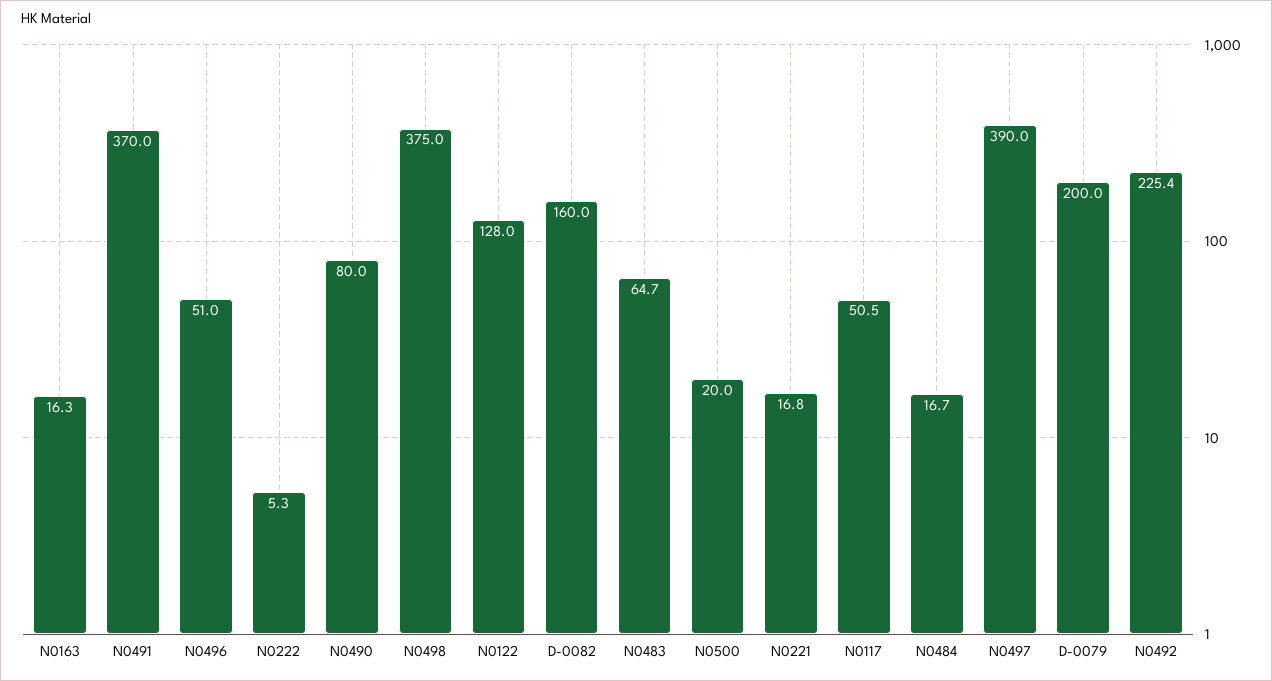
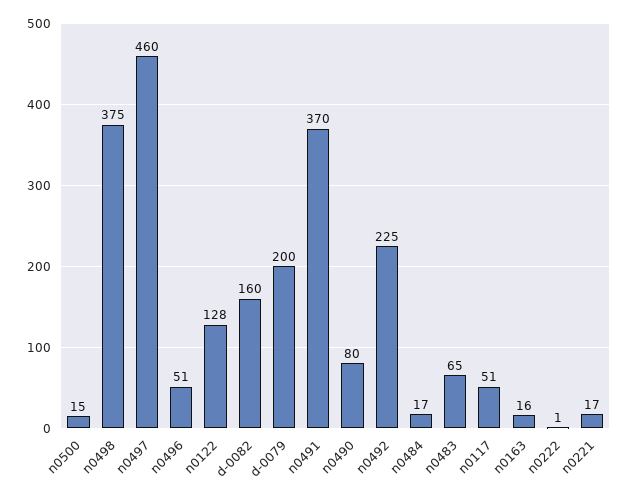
  {
    "N0163": 16.3,
    "N0491": 370,
    "N0496": 51,
-   "N0222": 5.3,
+   "N0222": 1,
    "N0490": 80,
    "N0498": 375,
    "N0122": 128,
    "D-0082": 160,
    "N0483": 64.7,
-   "N0500": 20,
+   "N0500": 15,
    "N0221": 16.8,
    "N0117": 50.5,
    "N0484": 16.7,
-   "N0497": 390,
+   "N0497": 460,
    "D-0079": 200,
    "N0492": 225.4
  }

